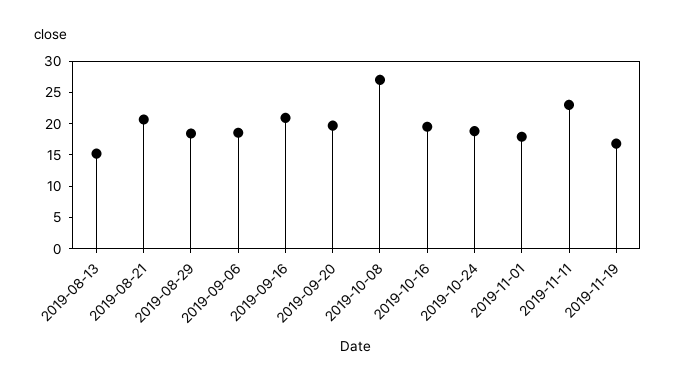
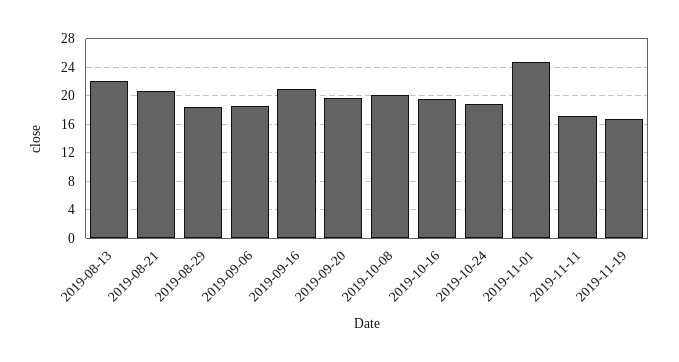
  {
-   "2019-08-13": 15,
+   "2019-08-13": 22,
    "2019-08-21": 21,
    "2019-08-29": 18,
    "2019-09-06": 19,
    "2019-09-16": 21,
    "2019-09-20": 20,
-   "2019-10-08": 27.5,
+   "2019-10-08": 20,
    "2019-10-16": 20,
    "2019-10-24": 19,
-   "2019-11-01": 17.5,
+   "2019-11-01": 25,
-   "2019-11-11": 22.5,
+   "2019-11-11": 17,
    "2019-11-19": 17
  }

